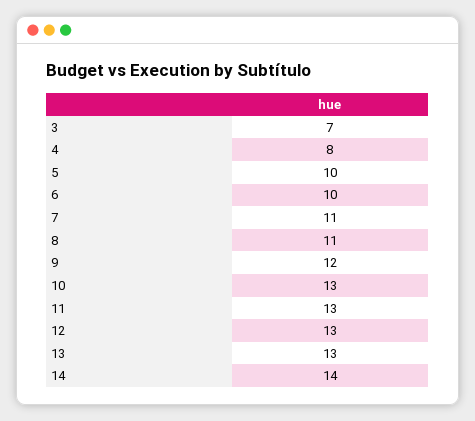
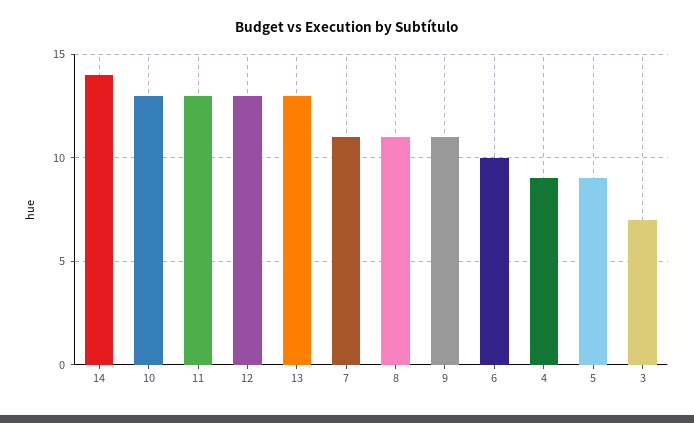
  {
    "3": 7,
-   "4": 8,
+   "4": 9,
-   "5": 10,
+   "5": 9,
    "6": 10,
    "7": 11,
    "8": 11,
-   "9": 12,
+   "9": 11,
    "10": 13,
    "11": 13,
    "12": 13,
    "13": 13,
    "14": 14
  }

